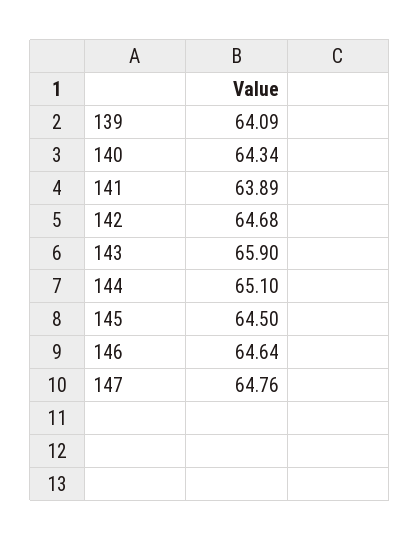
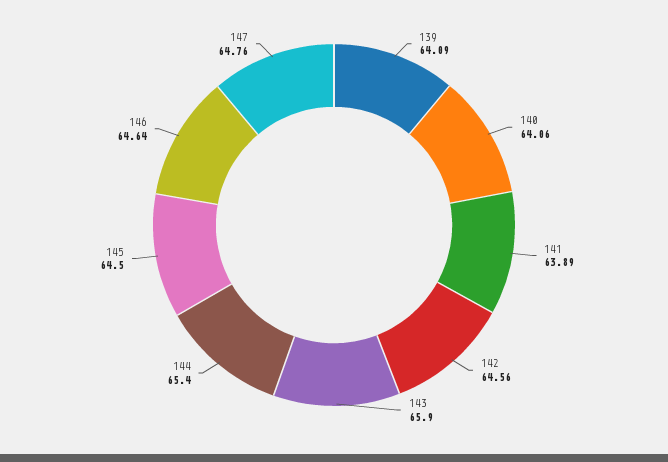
  {
    "139": 64.09,
-   "140": 64.34,
+   "140": 64.06,
    "141": 63.89,
-   "142": 64.68,
+   "142": 64.56,
    "143": 65.9,
-   "144": 65.1,
+   "144": 65.4,
    "145": 64.5,
    "146": 64.64,
    "147": 64.76
  }

